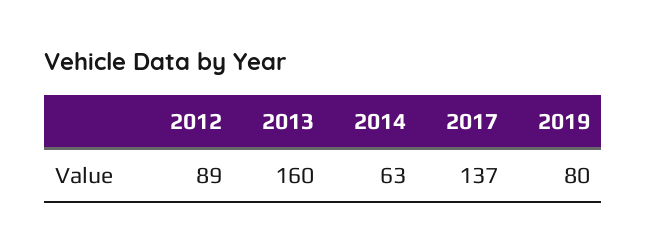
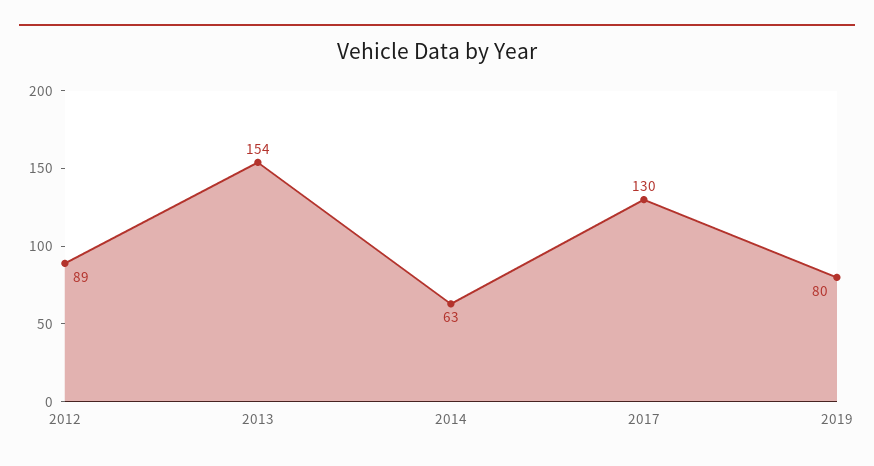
  {
    "2012": 89,
-   "2013": 160,
+   "2013": 154,
    "2014": 63,
-   "2017": 137,
+   "2017": 130,
    "2019": 80
  }

